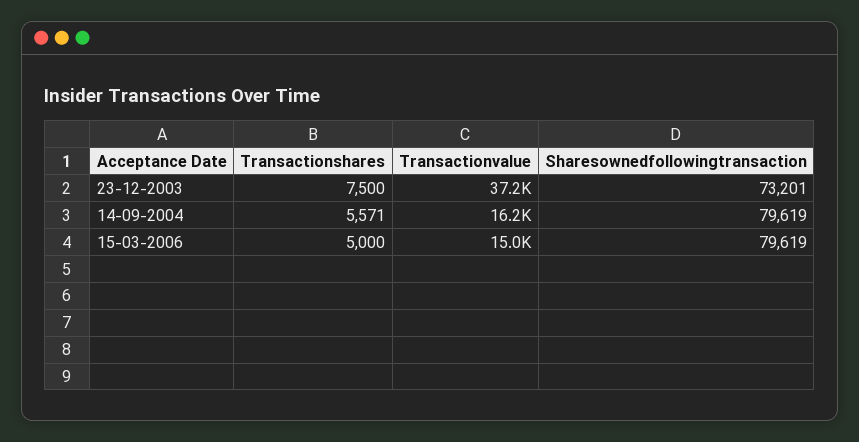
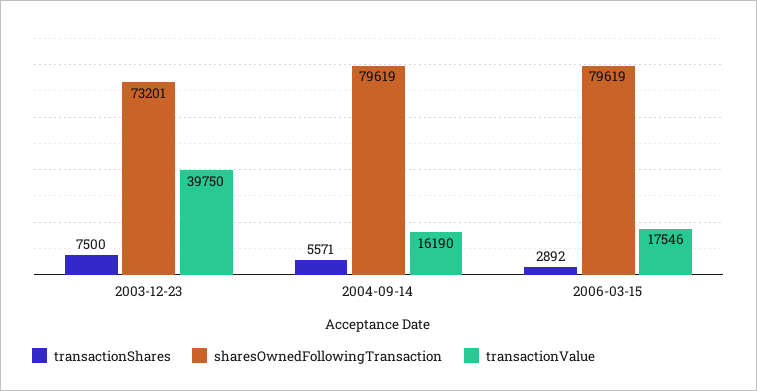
  {
    "Transactionshares": {
      "23-12-2003": 7500,
      "14-09-2004": 5571,
-     "15-03-2006": 5000
+     "15-03-2006": 2892
    },
    "Transactionvalue": {
-     "23-12-2003": 37200,
+     "23-12-2003": 39750,
      "14-09-2004": 16190,
-     "15-03-2006": 15000
+     "15-03-2006": 17546
    },
    "Sharesownedfollowingtransaction": {
      "23-12-2003": 73201,
      "14-09-2004": 79619,
      "15-03-2006": 79619
    }
  }

